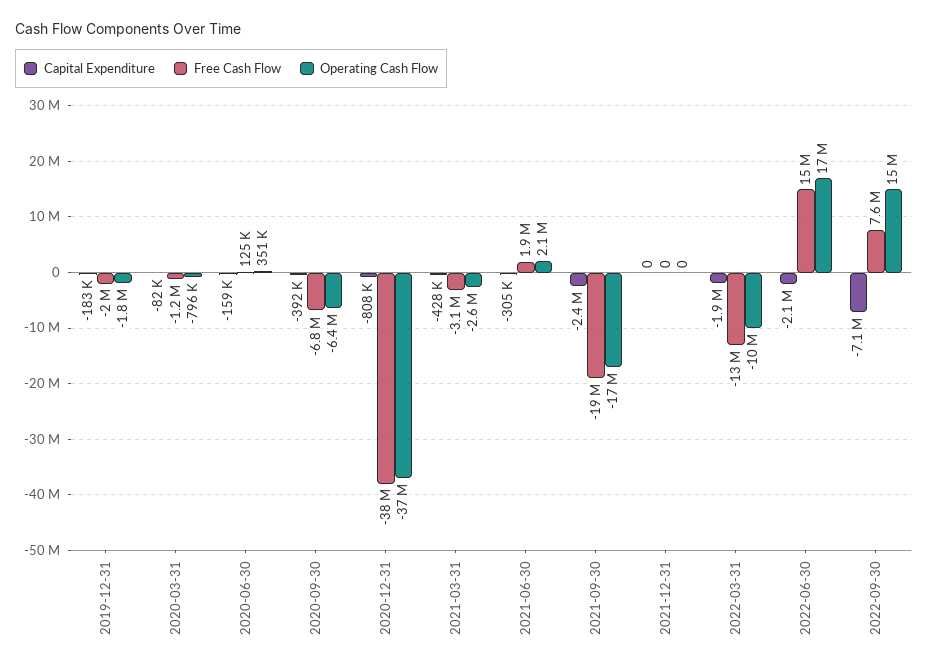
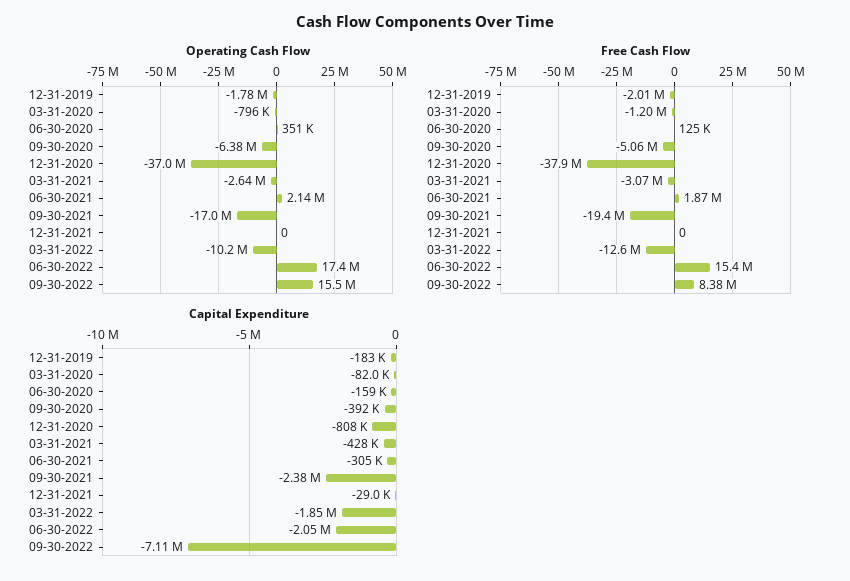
  {
    "Capital Expenditure": {
      "2019-12-31": -183000,
      "2020-03-31": -82000,
      "2020-06-30": -159000,
      "2020-09-30": -392000,
      "2020-12-31": -808000,
      "2021-03-31": -428000,
      "2021-06-30": -305000,
      "2021-09-30": -2380000,
-     "2021-12-31": 0,
+     "2021-12-31": -29000,
      "2022-03-31": -1850000,
      "2022-06-30": -2050000,
      "2022-09-30": -7110000
    },
    "Free Cash Flow": {
      "2019-12-31": -2010000,
      "2020-03-31": -1200000,
      "2020-06-30": 125000,
-     "2020-09-30": -6800000,
+     "2020-09-30": -5060000,
      "2020-12-31": -37900000,
      "2021-03-31": -3070000,
      "2021-06-30": 1870000,
      "2021-09-30": -19400000,
      "2021-12-31": 0,
      "2022-03-31": -12600000,
      "2022-06-30": 15400000,
-     "2022-09-30": 7600000
+     "2022-09-30": 8380000
    },
    "Operating Cash Flow": {
      "2019-12-31": -1780000,
      "2020-03-31": -796000,
      "2020-06-30": 351000,
      "2020-09-30": -6380000,
      "2020-12-31": -37000000,
      "2021-03-31": -2640000,
      "2021-06-30": 2140000,
      "2021-09-30": -17000000,
      "2021-12-31": 0,
      "2022-03-31": -10200000,
      "2022-06-30": 17400000,
      "2022-09-30": 15500000
    }
  }

